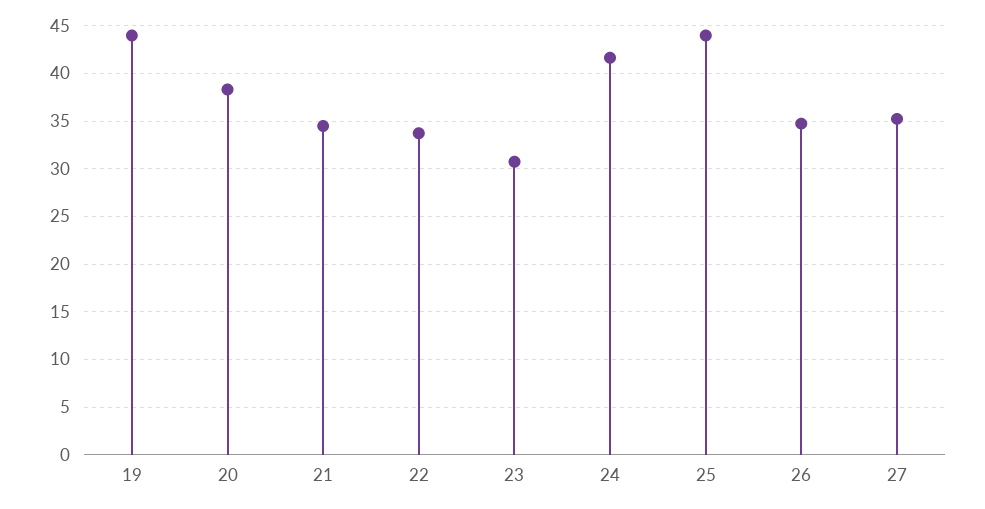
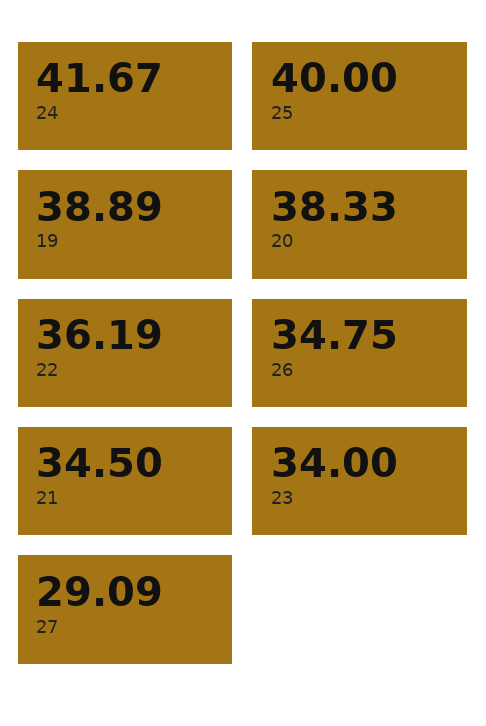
  {
-   "19": 44,
+   "19": 38.89,
    "20": 38.33,
    "21": 34.5,
-   "22": 34,
+   "22": 36.19,
-   "23": 31,
+   "23": 34,
    "24": 41.67,
-   "25": 44,
+   "25": 40,
    "26": 34.75,
-   "27": 35
+   "27": 29.09
  }

